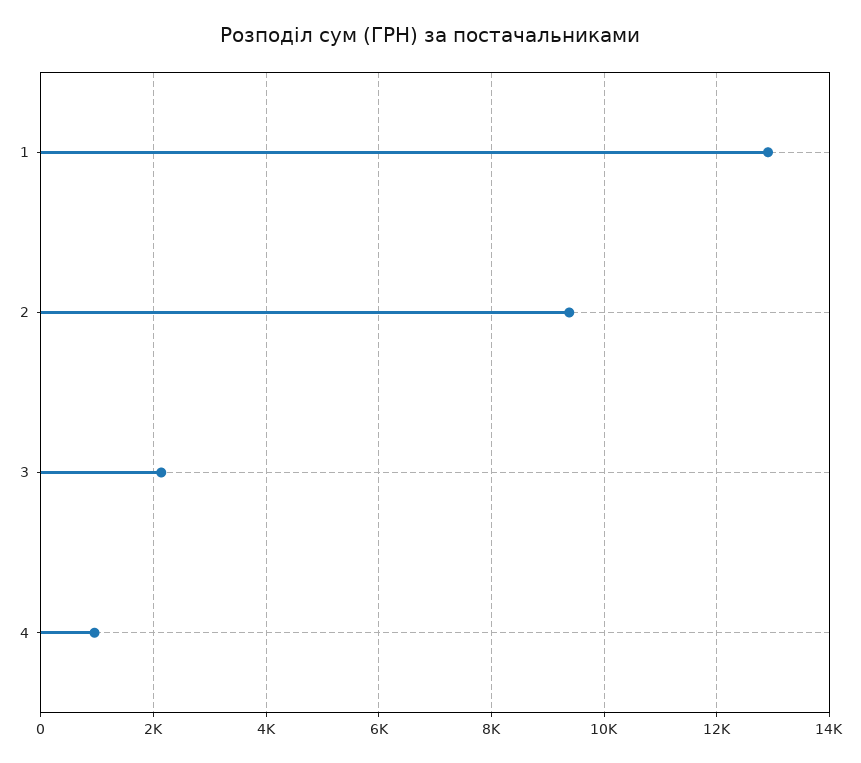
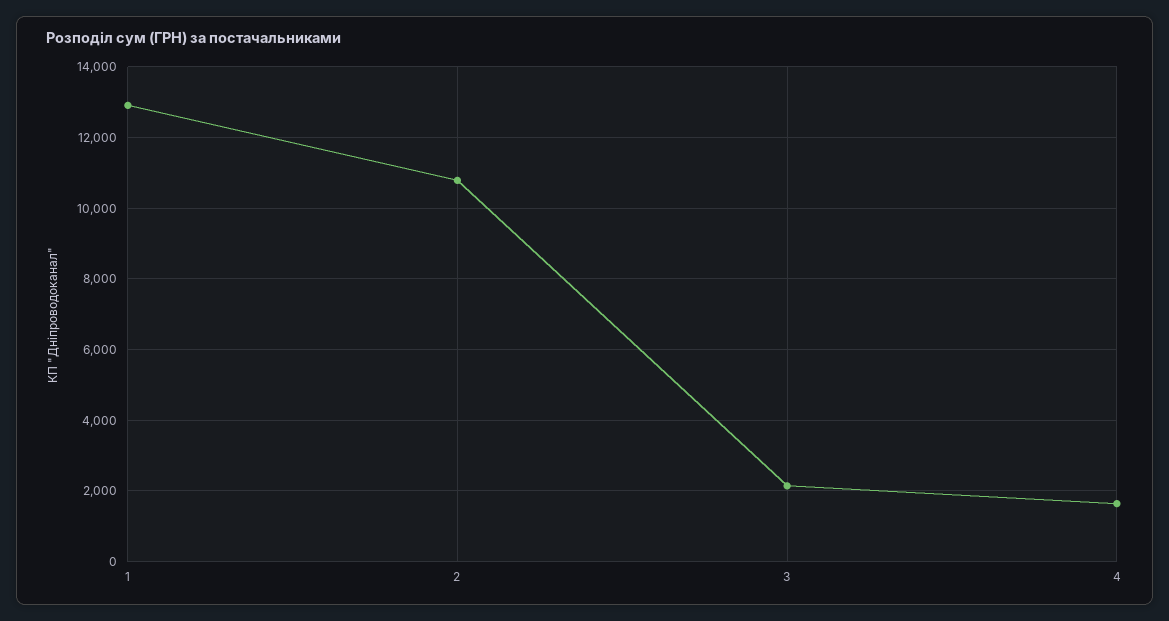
  {
    "1": 13000,
-   "2": 9400,
+   "2": 10800,
    "3": 2200,
-   "4": 1000
+   "4": 1600
  }

